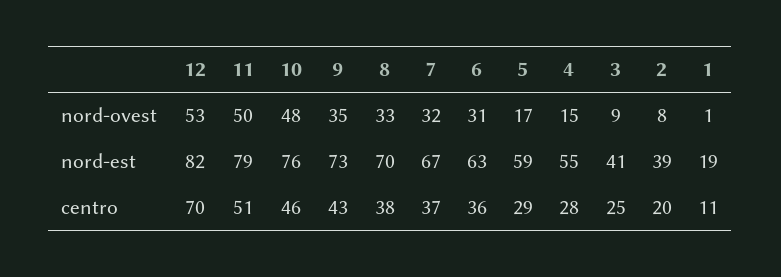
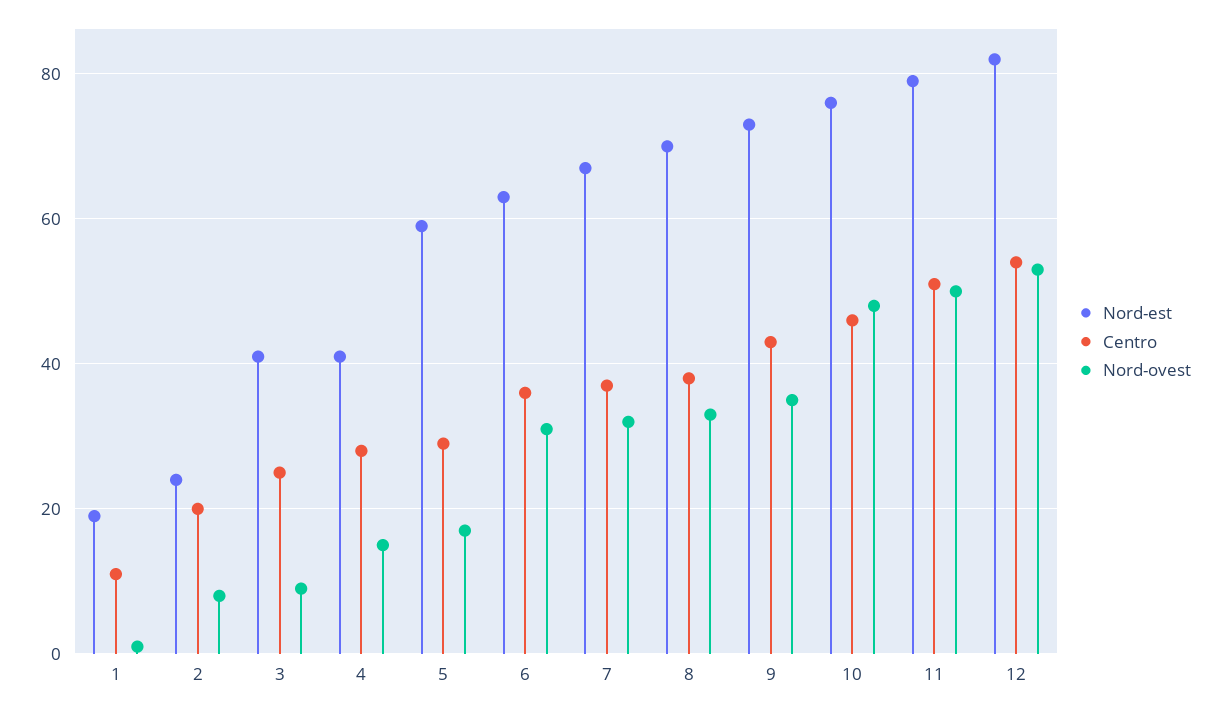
  {
    "nord-ovest": {
      "12": 53,
      "11": 50,
      "10": 48,
      "9": 35,
      "8": 33,
      "7": 32,
      "6": 31,
      "5": 17,
      "4": 15,
      "3": 9,
      "2": 8,
      "1": 1
    },
    "nord-est": {
      "12": 82,
      "11": 79,
      "10": 76,
      "9": 73,
      "8": 70,
      "7": 67,
      "6": 63,
      "5": 59,
-     "4": 55,
+     "4": 40,
      "3": 41,
-     "2": 39,
+     "2": 25,
      "1": 19
    },
    "centro": {
-     "12": 70,
+     "12": 55,
      "11": 51,
      "10": 46,
      "9": 43,
      "8": 38,
      "7": 37,
      "6": 36,
      "5": 29,
      "4": 28,
      "3": 25,
      "2": 20,
      "1": 11
    }
  }

